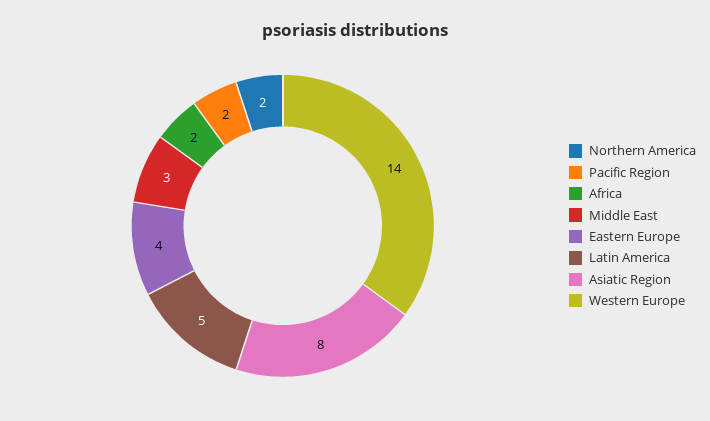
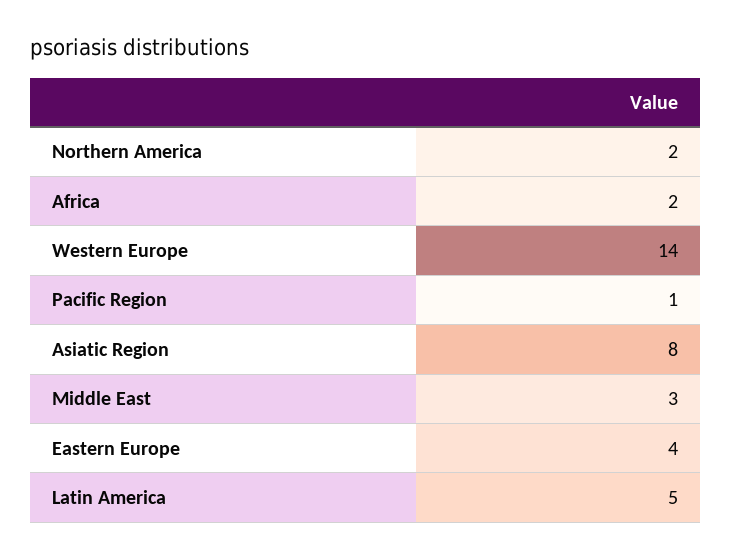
  {
    "Northern America": 2,
-   "Pacific Region": 2,
+   "Pacific Region": 1,
    "Africa": 2,
    "Middle East": 3,
    "Eastern Europe": 4,
    "Latin America": 5,
    "Asiatic Region": 8,
    "Western Europe": 14
  }

